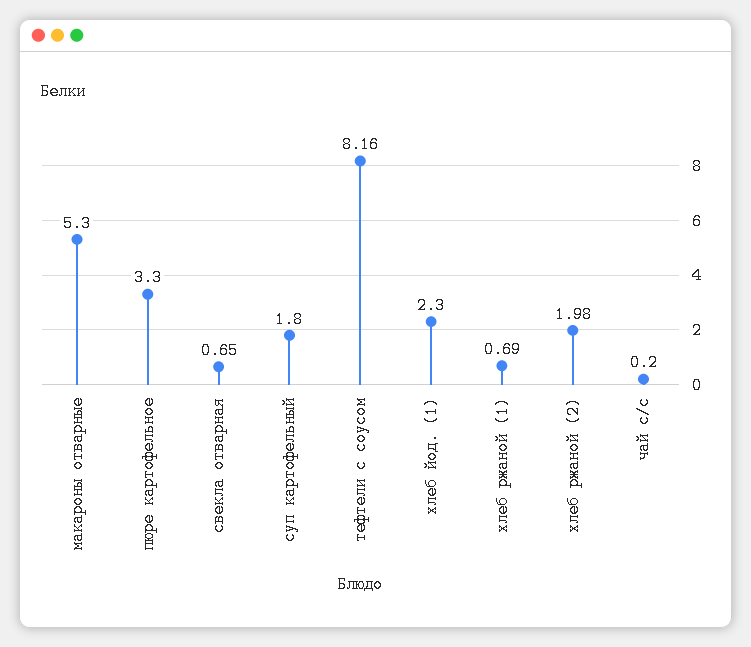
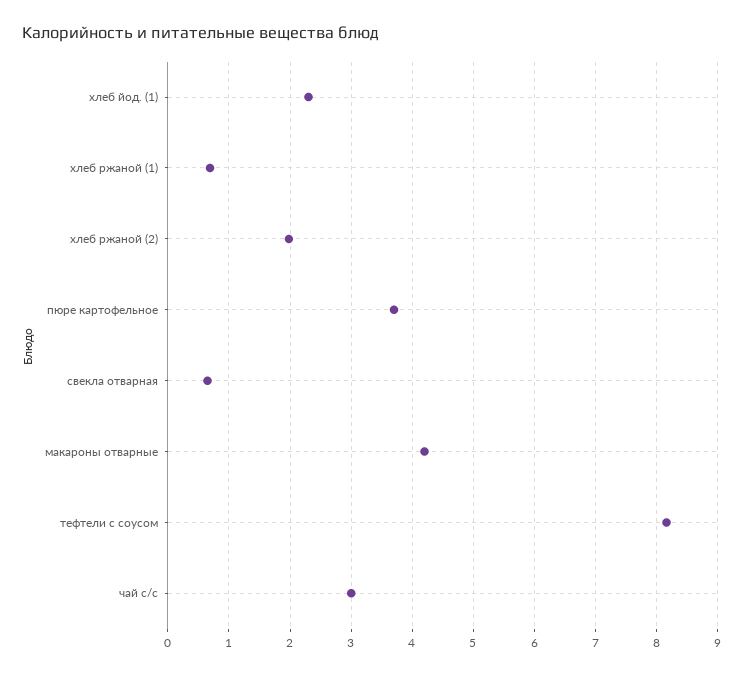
  {
-   "макароны отварные": 5.3,
+   "макароны отварные": 4.2,
-   "пюре картофельное": 3.3,
+   "пюре картофельное": 3.7,
    "свекла отварная": 0.65,
-   "суп картофельный": 1.8,
    "тефтели с соусом": 8.16,
    "хлеб йод. (1)": 2.3,
    "хлеб ржаной (1)": 0.69,
    "хлеб ржаной (2)": 1.98,
-   "чай с/с": 0.2
+   "чай с/с": 3
  }

